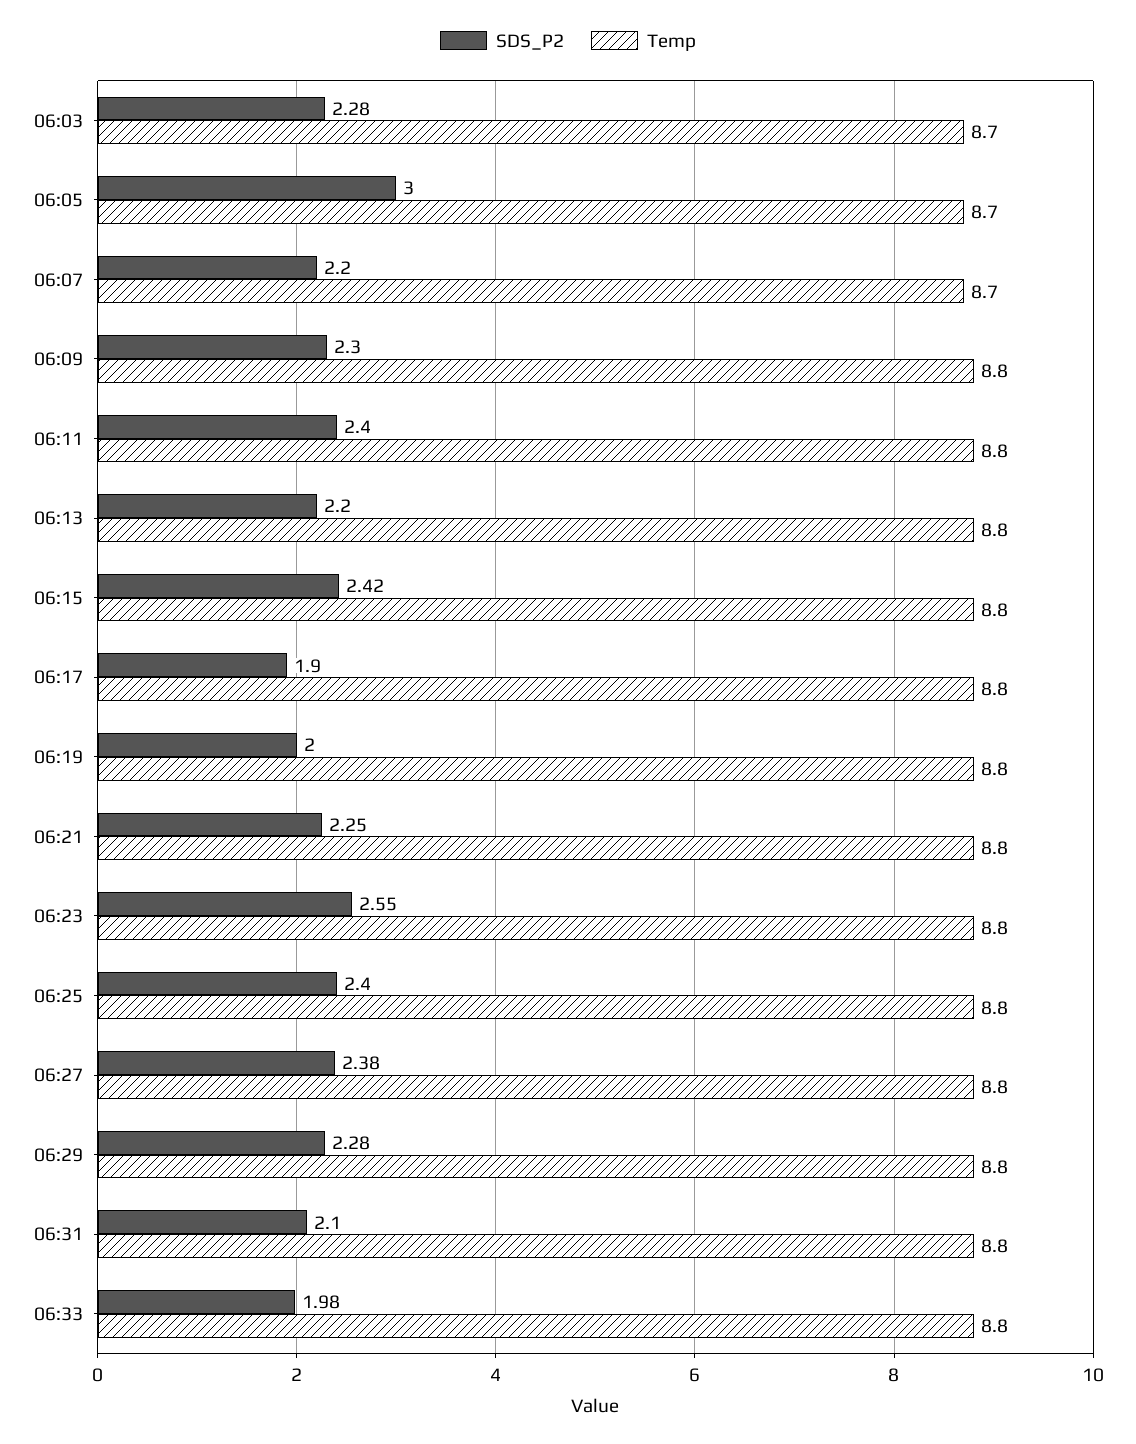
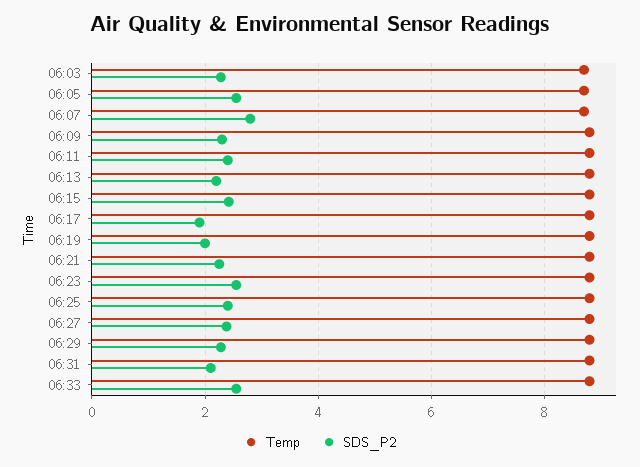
  {
    "SDS_P2": {
      "06:03": 2.28,
-     "06:05": 3,
+     "06:05": 2.6,
-     "06:07": 2.2,
+     "06:07": 2.8,
      "06:09": 2.3,
      "06:11": 2.4,
      "06:13": 2.2,
      "06:15": 2.42,
      "06:17": 1.9,
      "06:19": 2,
      "06:21": 2.25,
      "06:23": 2.55,
      "06:25": 2.4,
      "06:27": 2.38,
      "06:29": 2.28,
      "06:31": 2.1,
-     "06:33": 1.98
+     "06:33": 2.6
    },
    "Temp": {
      "06:03": 8.7,
      "06:05": 8.7,
      "06:07": 8.7,
      "06:09": 8.8,
      "06:11": 8.8,
      "06:13": 8.8,
      "06:15": 8.8,
      "06:17": 8.8,
      "06:19": 8.8,
      "06:21": 8.8,
      "06:23": 8.8,
      "06:25": 8.8,
      "06:27": 8.8,
      "06:29": 8.8,
      "06:31": 8.8,
      "06:33": 8.8
    }
  }

